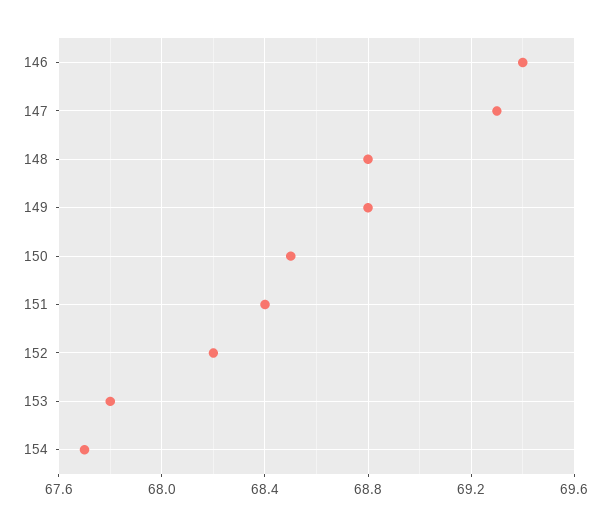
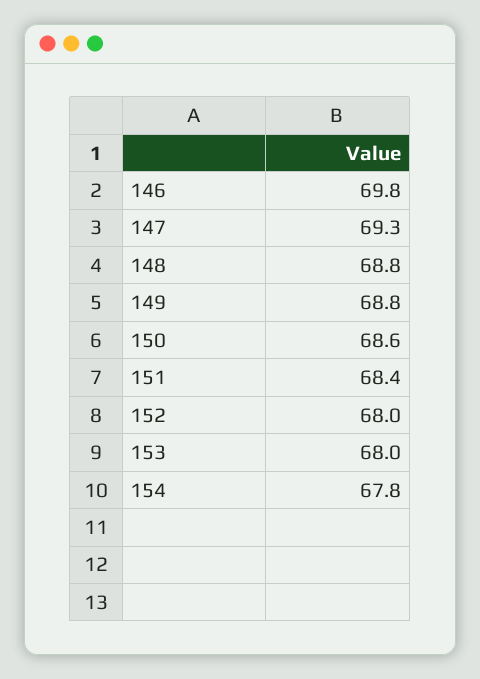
  {
-   "146": 69.4,
+   "146": 69.8,
    "147": 69.3,
    "148": 68.8,
    "149": 68.8,
-   "150": 68.5,
+   "150": 68.6,
    "151": 68.4,
-   "152": 68.2,
+   "152": 68,
-   "153": 67.8,
+   "153": 68,
-   "154": 67.7
+   "154": 67.8
  }

